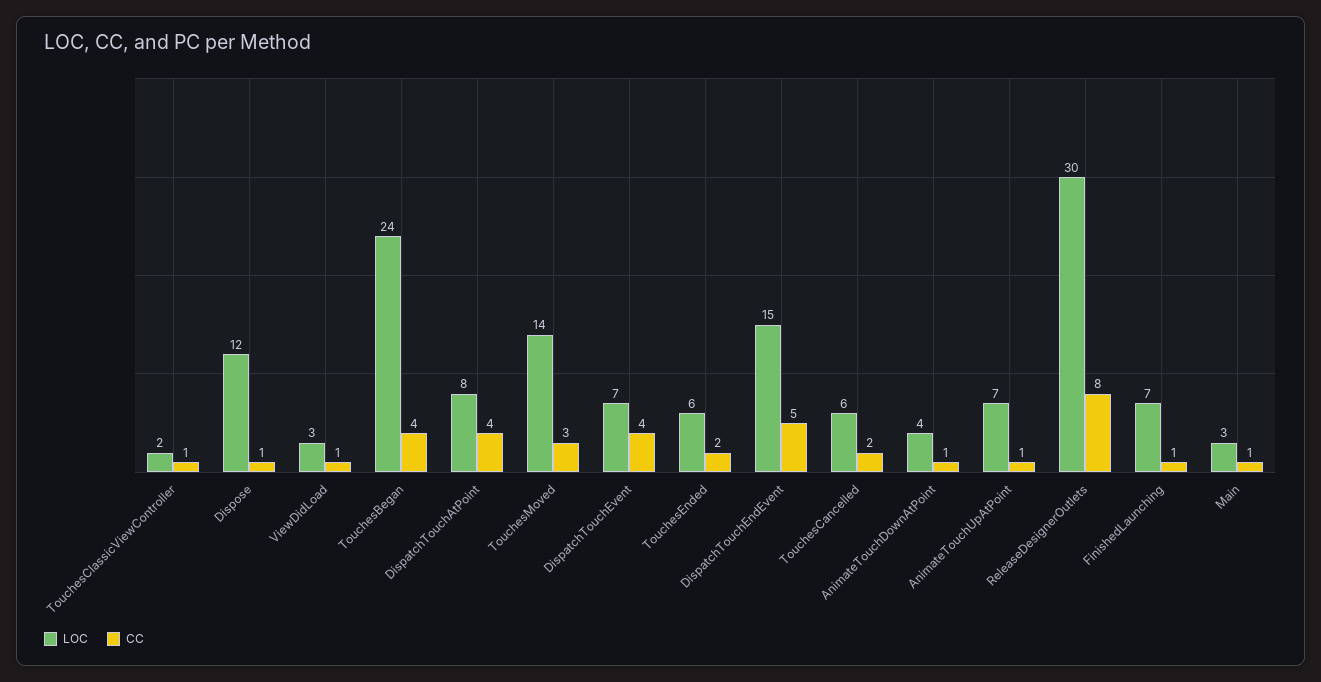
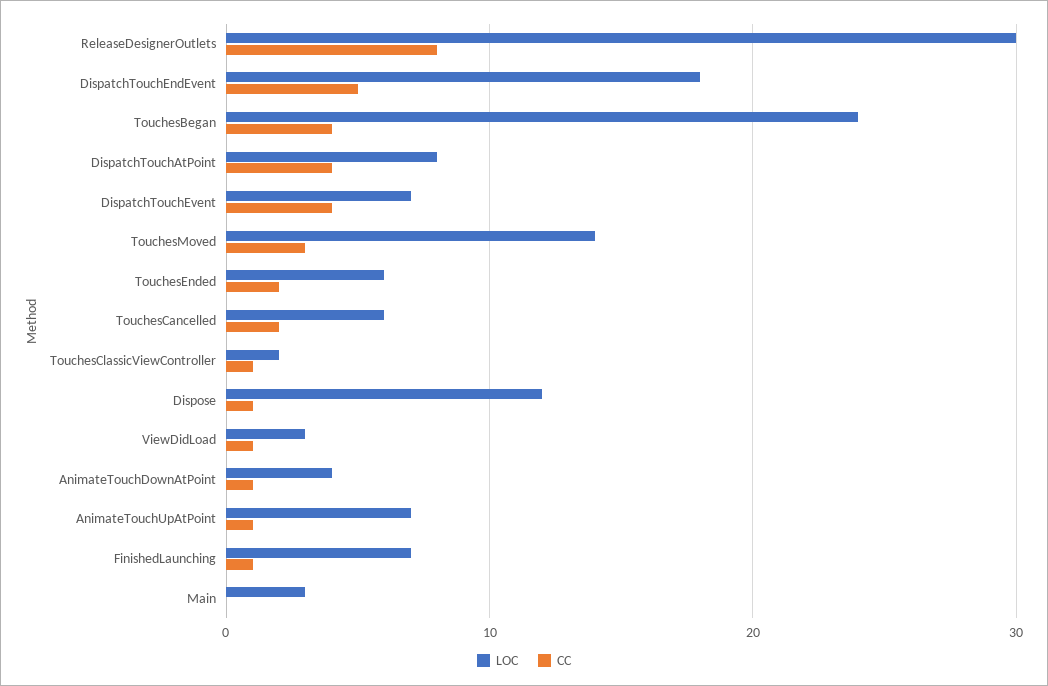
  {
    "LOC": {
      "TouchesClassicViewController": 2,
      "Dispose": 12,
      "ViewDidLoad": 3,
      "TouchesBegan": 24,
      "DispatchTouchAtPoint": 8,
      "TouchesMoved": 14,
      "DispatchTouchEvent": 7,
      "TouchesEnded": 6,
-     "DispatchTouchEndEvent": 15,
+     "DispatchTouchEndEvent": 18,
      "TouchesCancelled": 6,
      "AnimateTouchDownAtPoint": 4,
      "AnimateTouchUpAtPoint": 7,
      "ReleaseDesignerOutlets": 30,
      "FinishedLaunching": 7,
      "Main": 3
    },
    "CC": {
      "TouchesClassicViewController": 1,
      "Dispose": 1,
      "ViewDidLoad": 1,
      "TouchesBegan": 4,
      "DispatchTouchAtPoint": 4,
      "TouchesMoved": 3,
      "DispatchTouchEvent": 4,
      "TouchesEnded": 2,
      "DispatchTouchEndEvent": 5,
      "TouchesCancelled": 2,
      "AnimateTouchDownAtPoint": 1,
      "AnimateTouchUpAtPoint": 1,
      "ReleaseDesignerOutlets": 8,
      "FinishedLaunching": 1,
-     "Main": 1
+     "Main": 0
    }
  }

